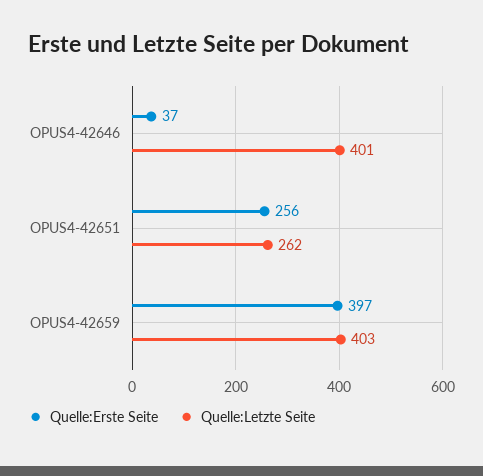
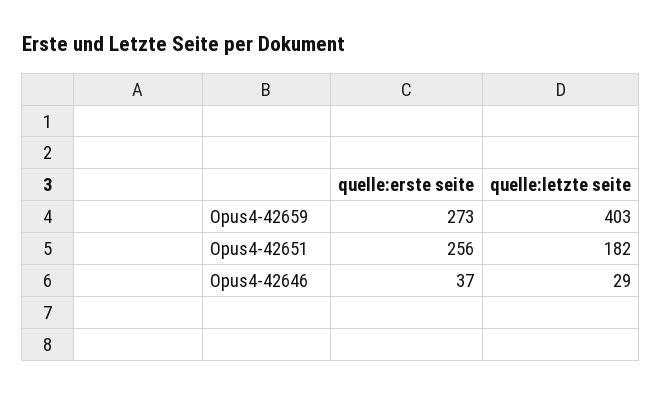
  {
    "Quelle:Erste Seite": {
      "OPUS4-42646": 37,
      "OPUS4-42651": 256,
-     "OPUS4-42659": 397
+     "OPUS4-42659": 273
    },
    "Quelle:Letzte Seite": {
-     "OPUS4-42646": 401,
+     "OPUS4-42646": 29,
-     "OPUS4-42651": 262,
+     "OPUS4-42651": 182,
      "OPUS4-42659": 403
    }
  }

